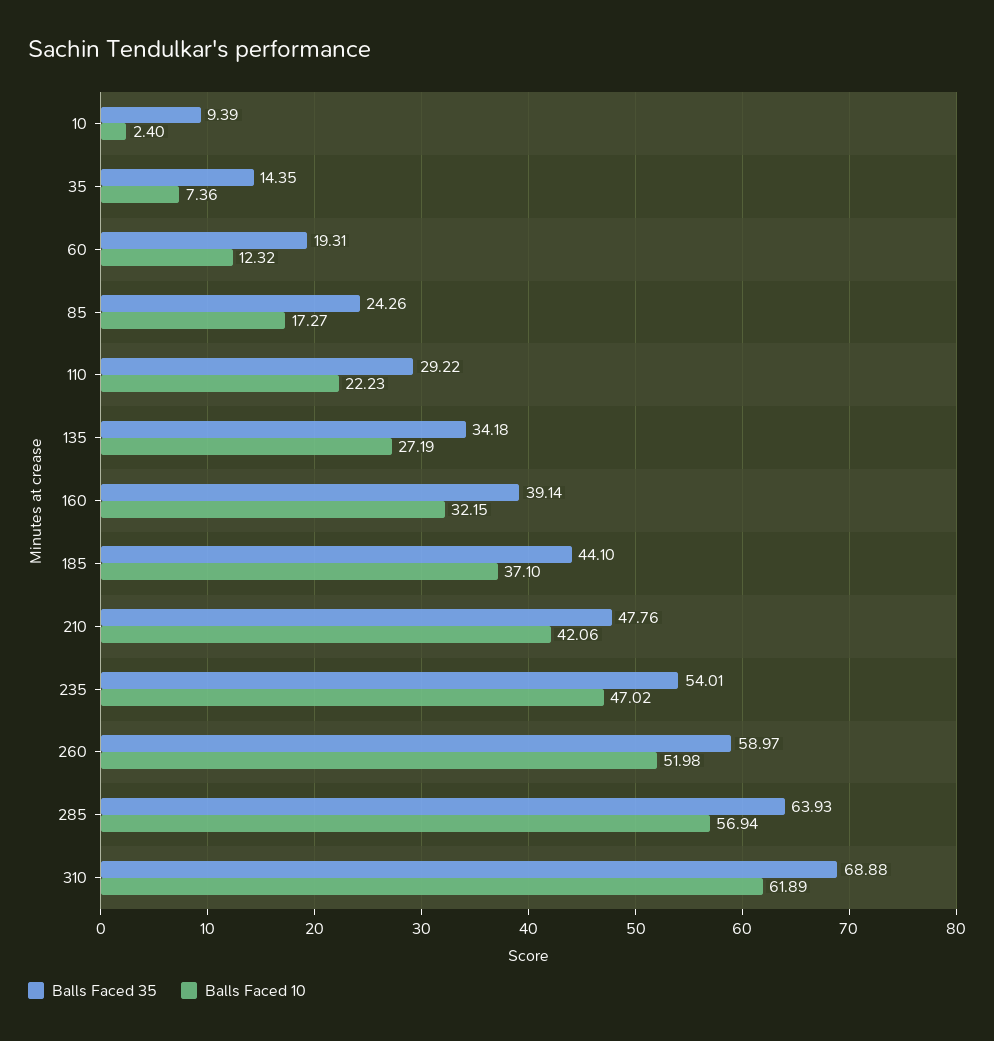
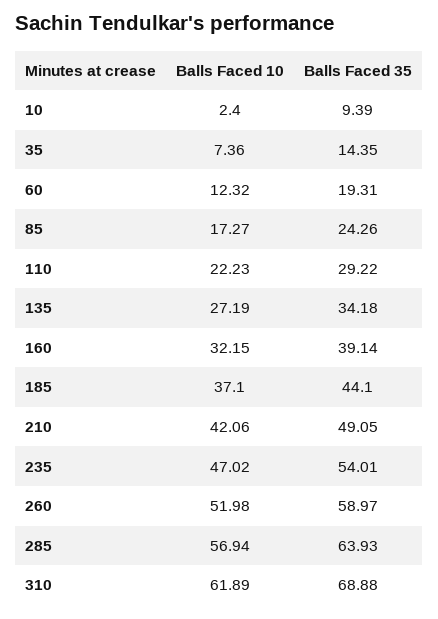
  {
    "Balls Faced 35": {
      "10": 9.39,
      "35": 14.35,
      "60": 19.31,
      "85": 24.26,
      "110": 29.22,
      "135": 34.18,
      "160": 39.14,
      "185": 44.1,
-     "210": 47.76,
+     "210": 49.05,
      "235": 54.01,
      "260": 58.97,
      "285": 63.93,
      "310": 68.88
    },
    "Balls Faced 10": {
      "10": 2.4,
      "35": 7.36,
      "60": 12.32,
      "85": 17.27,
      "110": 22.23,
      "135": 27.19,
      "160": 32.15,
      "185": 37.1,
      "210": 42.06,
      "235": 47.02,
      "260": 51.98,
      "285": 56.94,
      "310": 61.89
    }
  }

